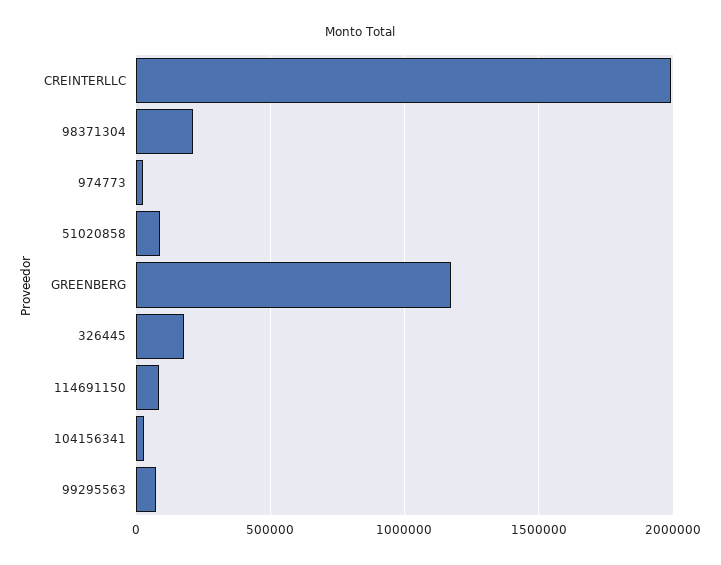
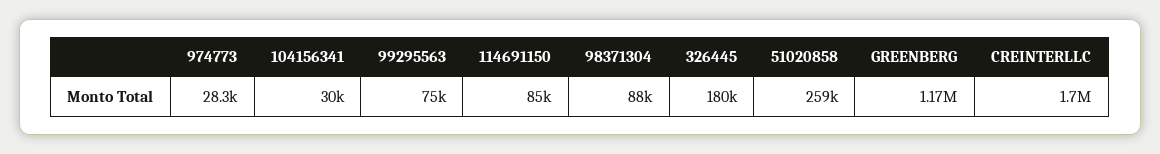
  {
-   "CREINTERLLC": 2000000,
+   "CREINTERLLC": 1700000,
-   "98371304": 200000,
+   "98371304": 88000,
    "974773": 28300,
-   "51020858": 100000,
+   "51020858": 259000,
    "GREENBERG": 1170000,
    "326445": 180000,
    "114691150": 85000,
    "104156341": 30000,
    "99295563": 75000
  }

